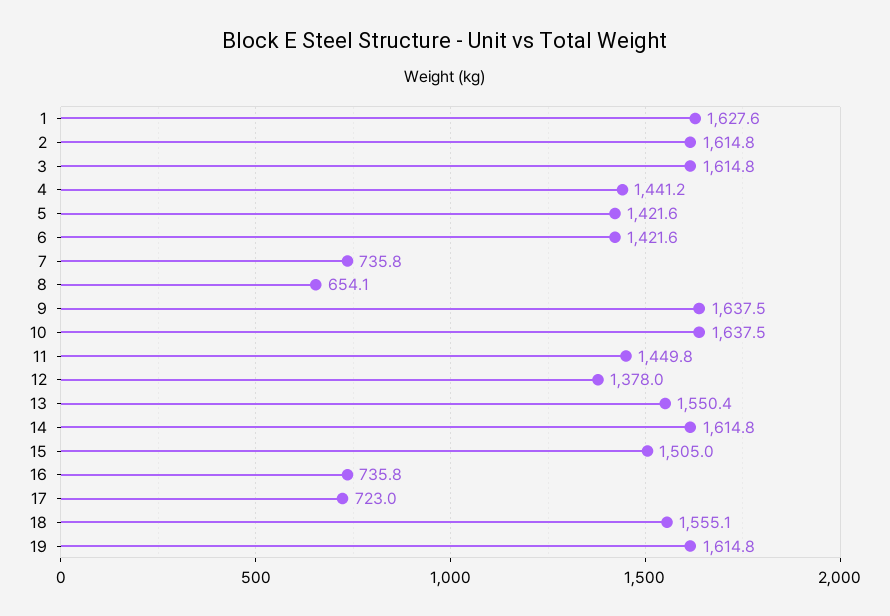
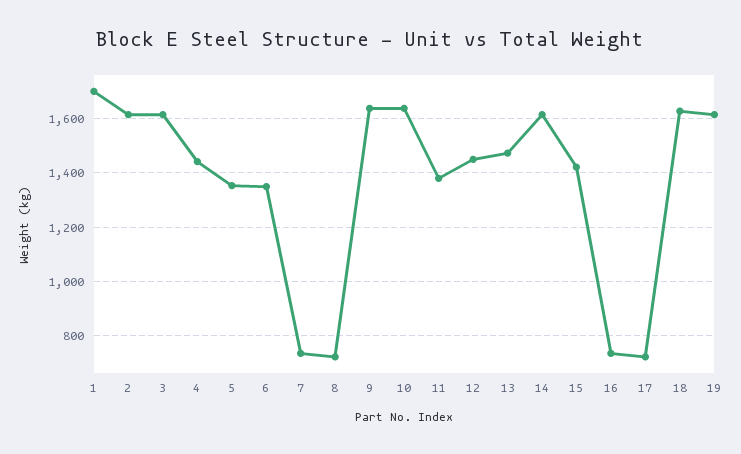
  {
-   "1": 1627.6,
+   "1": 1700,
    "2": 1614.8,
    "3": 1614.8,
    "4": 1441.2,
-   "5": 1421.6,
+   "5": 1350,
-   "6": 1421.6,
+   "6": 1350,
    "7": 735.8,
-   "8": 654.1,
+   "8": 725,
    "9": 1637.5,
    "10": 1637.5,
-   "11": 1449.8,
+   "11": 1375,
-   "12": 1378,
+   "12": 1450,
-   "13": 1550.4,
+   "13": 1475,
    "14": 1614.8,
-   "15": 1505,
+   "15": 1425,
    "16": 735.8,
    "17": 723,
-   "18": 1555.1,
+   "18": 1625,
    "19": 1614.8
  }

